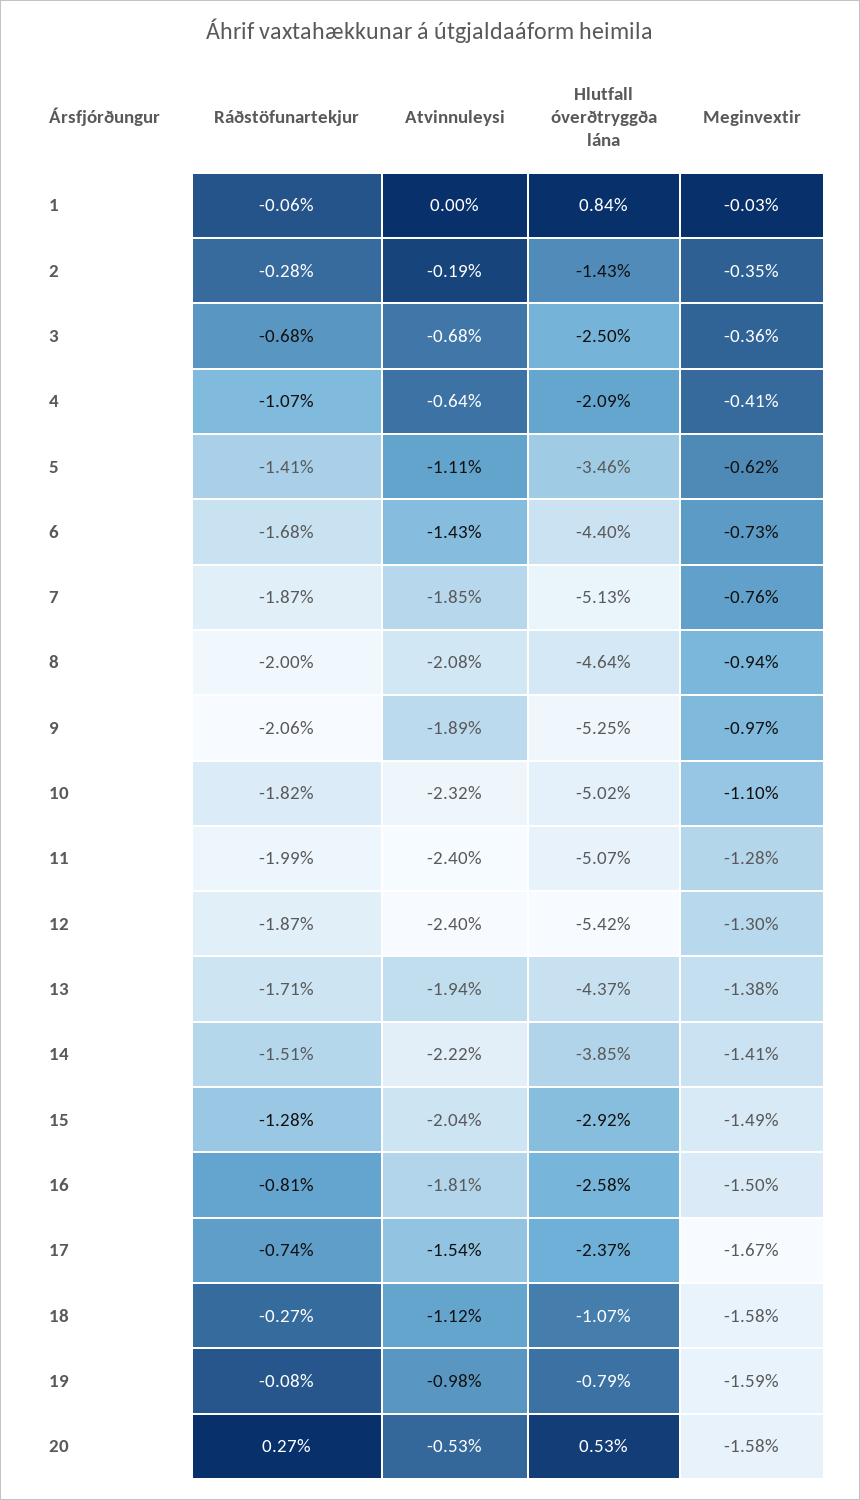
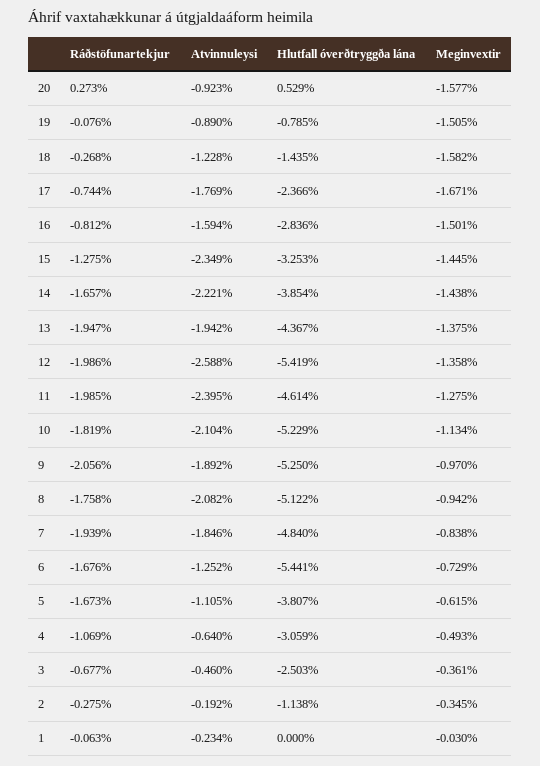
  {
    "Ráðstöfunartekjur": {
      "1": -0.063,
      "2": -0.275,
      "3": -0.677,
      "4": -1.069,
-     "5": -1.41,
+     "5": -1.673,
      "6": -1.676,
-     "7": -1.87,
+     "7": -1.939,
-     "8": -2,
+     "8": -1.758,
      "9": -2.056,
      "10": -1.819,
      "11": -1.985,
-     "12": -1.87,
+     "12": -1.986,
-     "13": -1.71,
+     "13": -1.947,
-     "14": -1.51,
+     "14": -1.657,
      "15": -1.275,
      "16": -0.812,
      "17": -0.744,
      "18": -0.268,
      "19": -0.076,
      "20": 0.273
    },
    "Atvinnuleysi": {
-     "1": 0,
+     "1": -0.234,
      "2": -0.192,
-     "3": -0.68,
+     "3": -0.46,
      "4": -0.64,
      "5": -1.105,
-     "6": -1.43,
+     "6": -1.252,
      "7": -1.846,
      "8": -2.082,
      "9": -1.892,
-     "10": -2.32,
+     "10": -2.104,
      "11": -2.395,
-     "12": -2.4,
+     "12": -2.588,
      "13": -1.942,
      "14": -2.221,
-     "15": -2.04,
+     "15": -2.349,
-     "16": -1.81,
+     "16": -1.594,
-     "17": -1.54,
+     "17": -1.769,
-     "18": -1.12,
+     "18": -1.228,
-     "19": -0.98,
+     "19": -0.89,
-     "20": -0.53
+     "20": -0.923
    },
    "Hlutfall óverðtryggða lána": {
-     "1": 0.84,
+     "1": 0,
-     "2": -1.43,
+     "2": -1.138,
      "3": -2.503,
-     "4": -2.09,
+     "4": -3.059,
-     "5": -3.46,
+     "5": -3.807,
-     "6": -4.4,
+     "6": -5.441,
-     "7": -5.13,
+     "7": -4.84,
-     "8": -4.64,
+     "8": -5.122,
      "9": -5.25,
-     "10": -5.02,
+     "10": -5.229,
-     "11": -5.07,
+     "11": -4.614,
      "12": -5.419,
      "13": -4.367,
      "14": -3.854,
-     "15": -2.92,
+     "15": -3.253,
-     "16": -2.58,
+     "16": -2.836,
      "17": -2.366,
-     "18": -1.07,
+     "18": -1.435,
      "19": -0.785,
      "20": 0.529
    },
    "Meginvextir": {
      "1": -0.03,
      "2": -0.345,
      "3": -0.361,
-     "4": -0.41,
+     "4": -0.493,
      "5": -0.615,
      "6": -0.729,
-     "7": -0.76,
+     "7": -0.838,
      "8": -0.942,
      "9": -0.97,
-     "10": -1.1,
+     "10": -1.134,
      "11": -1.275,
-     "12": -1.3,
+     "12": -1.358,
      "13": -1.375,
-     "14": -1.41,
+     "14": -1.438,
-     "15": -1.49,
+     "15": -1.445,
      "16": -1.501,
      "17": -1.671,
      "18": -1.582,
-     "19": -1.59,
+     "19": -1.505,
      "20": -1.577
    }
  }

